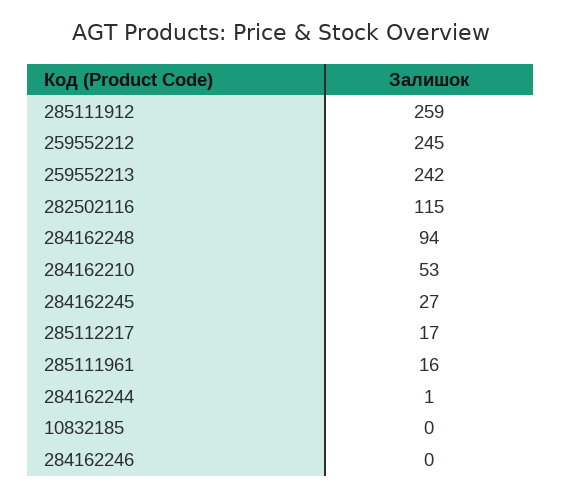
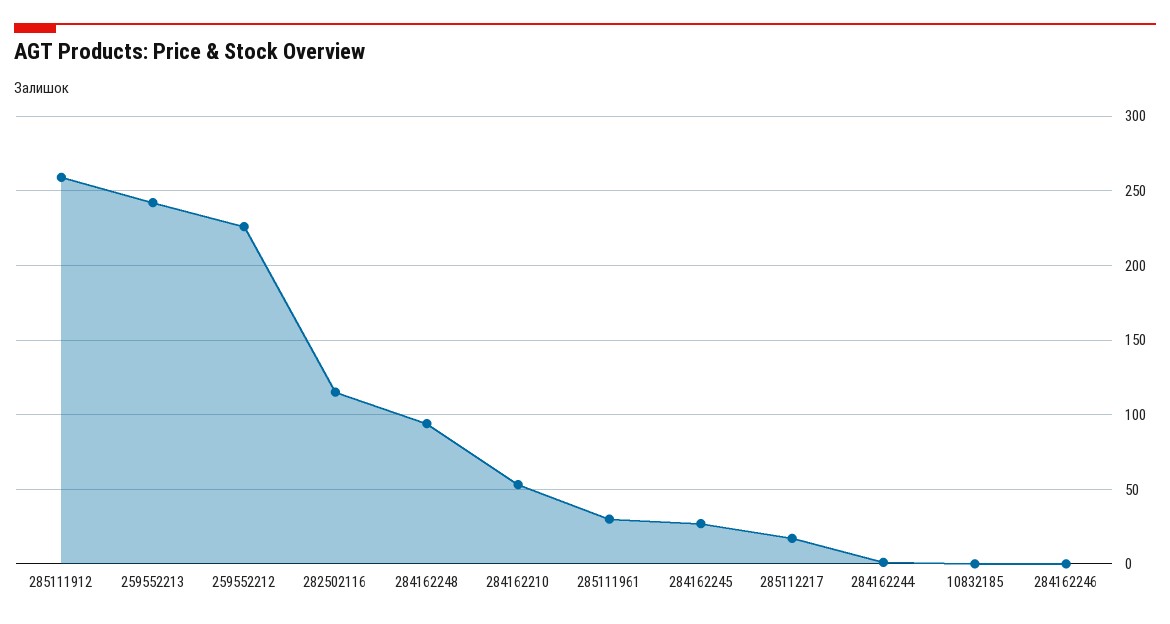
  {
    "285111912": 259,
-   "259552212": 245,
+   "259552212": 225,
    "259552213": 242,
    "282502116": 115,
    "284162248": 94,
    "284162210": 53,
    "284162245": 27,
    "285112217": 17,
-   "285111961": 16,
+   "285111961": 30,
    "284162244": 1,
    "10832185": 0,
    "284162246": 0
  }

